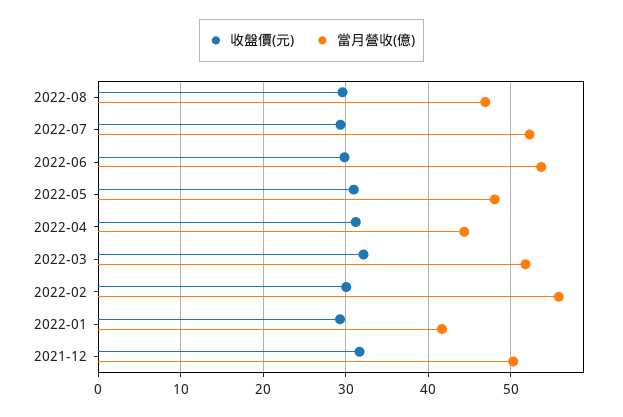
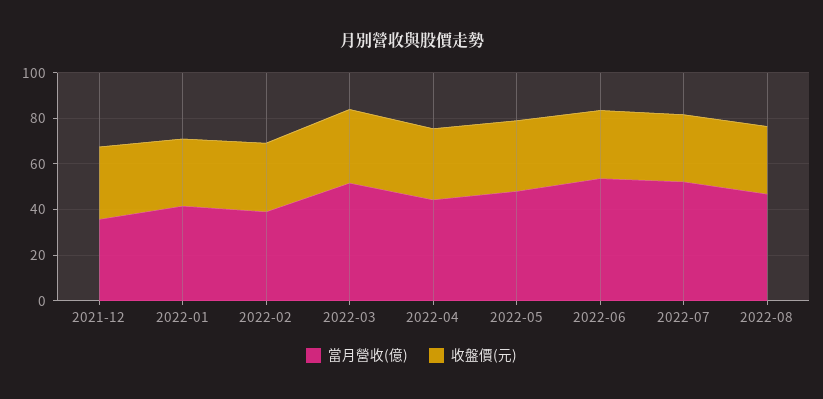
  {
    "收盤價(元)": {
      "2022-08": 30,
      "2022-07": 29,
      "2022-06": 30,
      "2022-05": 31,
      "2022-04": 31,
      "2022-03": 32,
      "2022-02": 30,
      "2022-01": 29,
      "2021-12": 32
    },
    "當月營收(億)": {
      "2022-08": 47,
      "2022-07": 52,
      "2022-06": 54,
      "2022-05": 48,
      "2022-04": 44,
      "2022-03": 52,
-     "2022-02": 56,
+     "2022-02": 40,
      "2022-01": 42,
-     "2021-12": 50
+     "2021-12": 35
    }
  }

